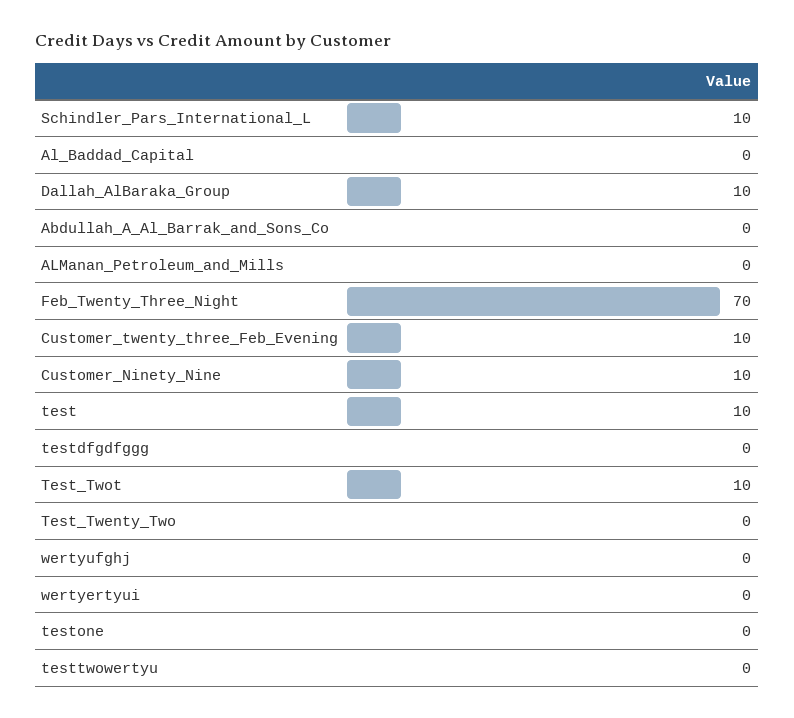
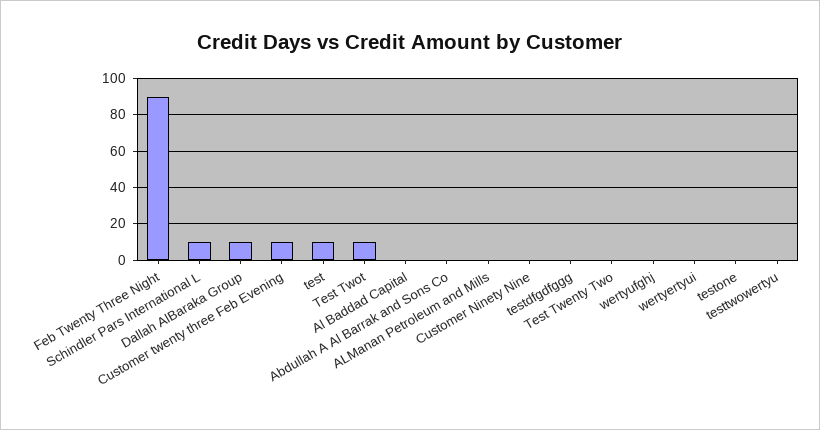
  {
    "Schindler_Pars_International_L": 10,
    "Al_Baddad_Capital": 0,
    "Dallah_AlBaraka_Group": 10,
    "Abdullah_A_Al_Barrak_and_Sons_Co": 0,
    "ALManan_Petroleum_and_Mills": 0,
-   "Feb_Twenty_Three_Night": 70,
+   "Feb_Twenty_Three_Night": 90,
    "Customer_twenty_three_Feb_Evening": 10,
-   "Customer_Ninety_Nine": 10,
+   "Customer_Ninety_Nine": 0,
    "test": 10,
    "testdfgdfggg": 0,
    "Test_Twot": 10,
    "Test_Twenty_Two": 0,
    "wertyufghj": 0,
    "wertyertyui": 0,
    "testone": 0,
    "testtwowertyu": 0
  }

